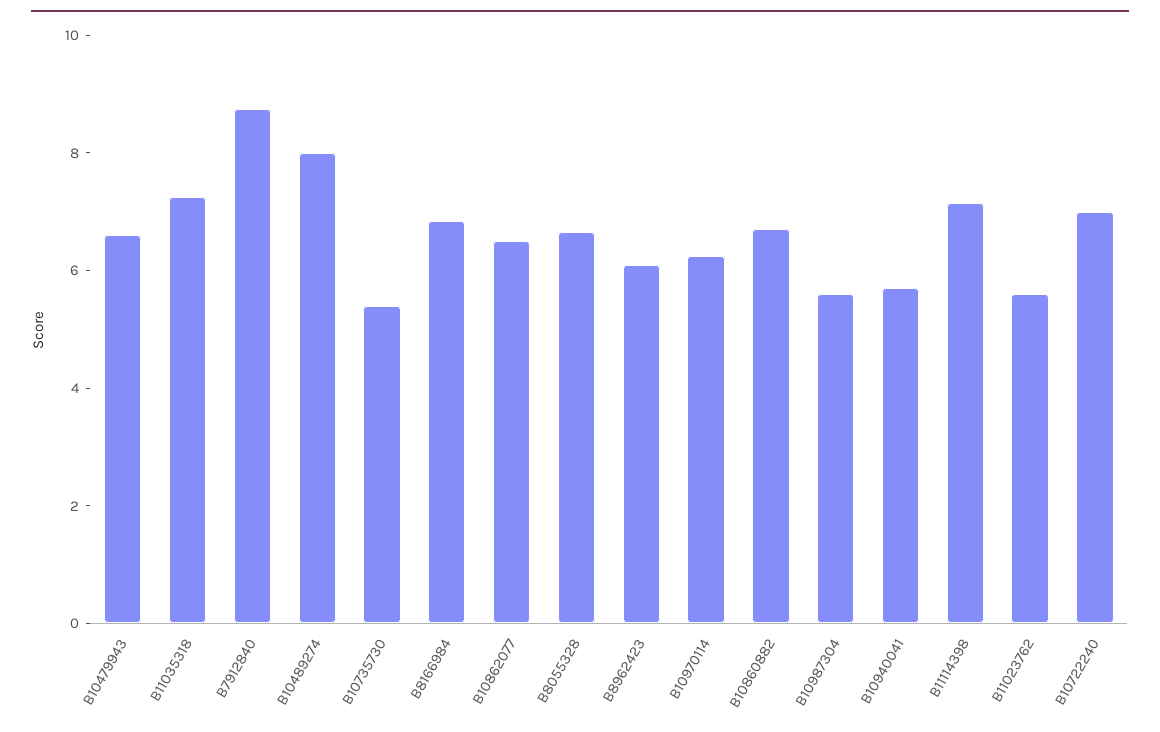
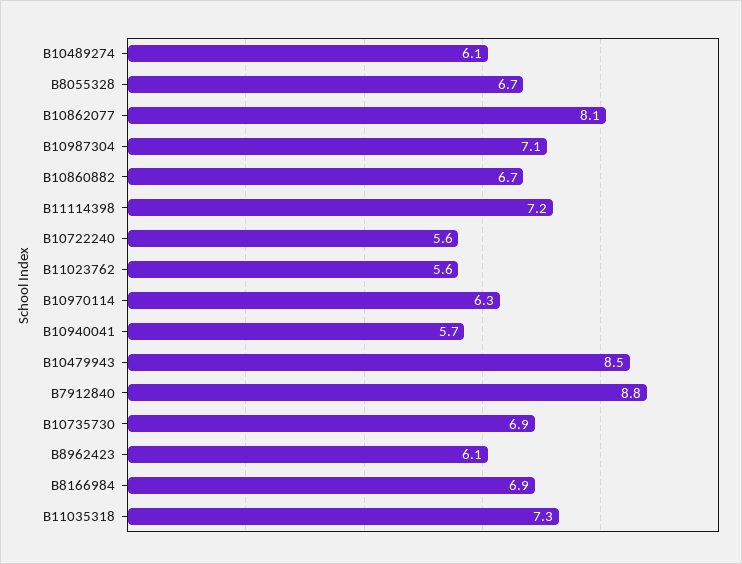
  {
-   "B10479943": 6.5,
+   "B10479943": 8.5,
    "B11035318": 7.3,
    "B7912840": 8.8,
-   "B10489274": 8,
+   "B10489274": 6.1,
-   "B10735730": 5.5,
+   "B10735730": 6.9,
    "B8166984": 6.9,
-   "B10862077": 6.5,
+   "B10862077": 8.1,
    "B8055328": 6.7,
    "B8962423": 6.1,
    "B10970114": 6.3,
    "B10860882": 6.7,
-   "B10987304": 5.5,
+   "B10987304": 7.1,
    "B10940041": 5.7,
    "B11114398": 7.2,
    "B11023762": 5.6,
-   "B10722240": 7
+   "B10722240": 5.6
  }

